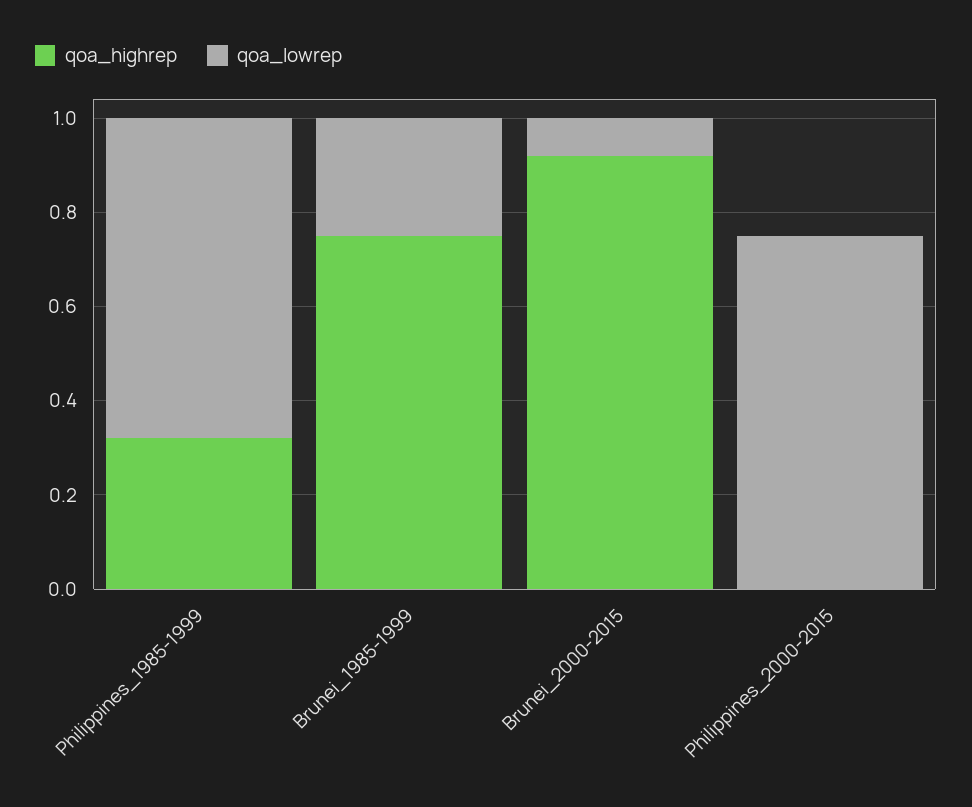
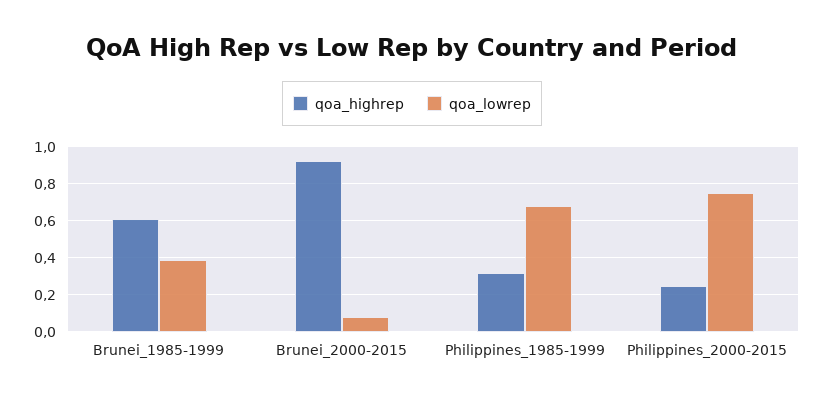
  {
    "qoa_highrep": {
      "Philippines_1985-1999": 0.3,
-     "Brunei_1985-1999": 0.75,
+     "Brunei_1985-1999": 0.6,
      "Brunei_2000-2015": 0.9,
-     "Philippines_2000-2015": 0
+     "Philippines_2000-2015": 0.25
    },
    "qoa_lowrep": {
      "Philippines_1985-1999": 0.7,
-     "Brunei_1985-1999": 0.25,
+     "Brunei_1985-1999": 0.4,
      "Brunei_2000-2015": 0.1,
      "Philippines_2000-2015": 0.75
    }
  }

